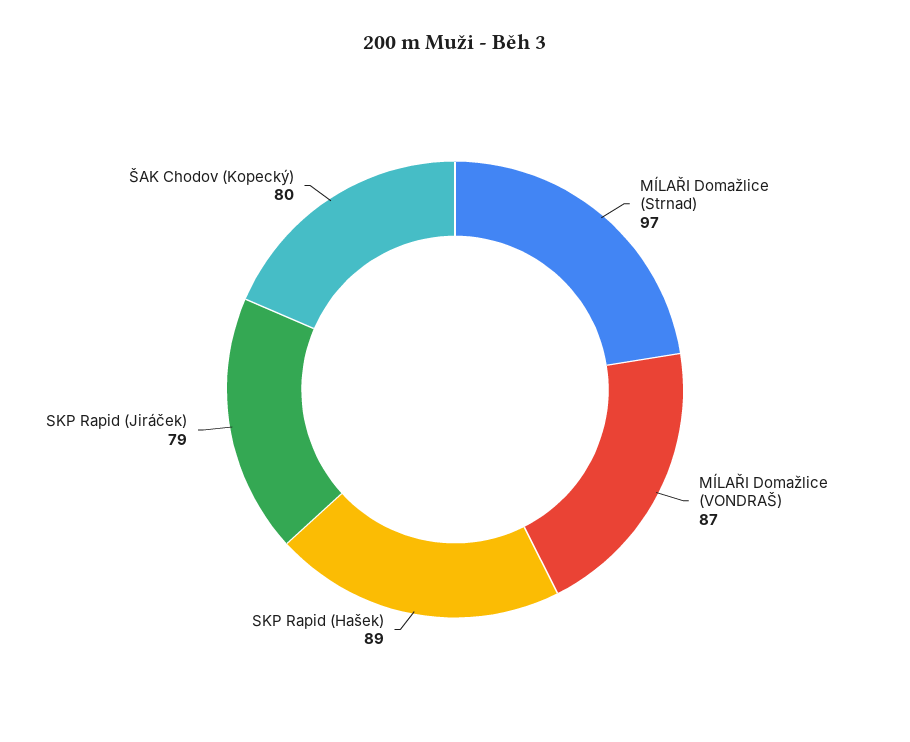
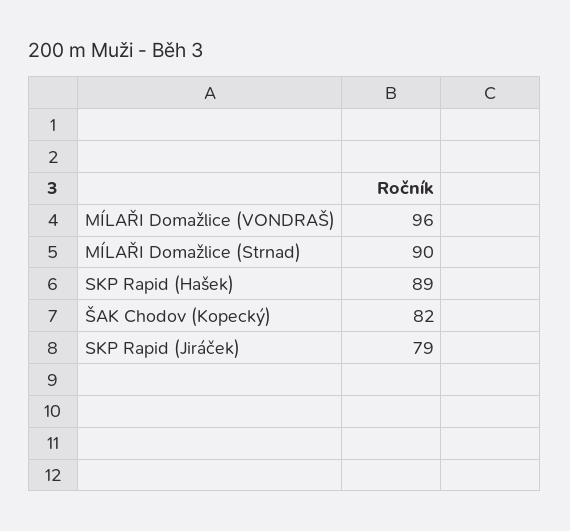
  {
-   "MÍLAŘI Domažlice (Strnad)": 97,
+   "MÍLAŘI Domažlice (Strnad)": 90,
-   "MÍLAŘI Domažlice (VONDRAŠ)": 87,
+   "MÍLAŘI Domažlice (VONDRAŠ)": 96,
    "SKP Rapid (Hašek)": 89,
    "SKP Rapid (Jiráček)": 79,
-   "ŠAK Chodov (Kopecký)": 80
+   "ŠAK Chodov (Kopecký)": 82
  }

